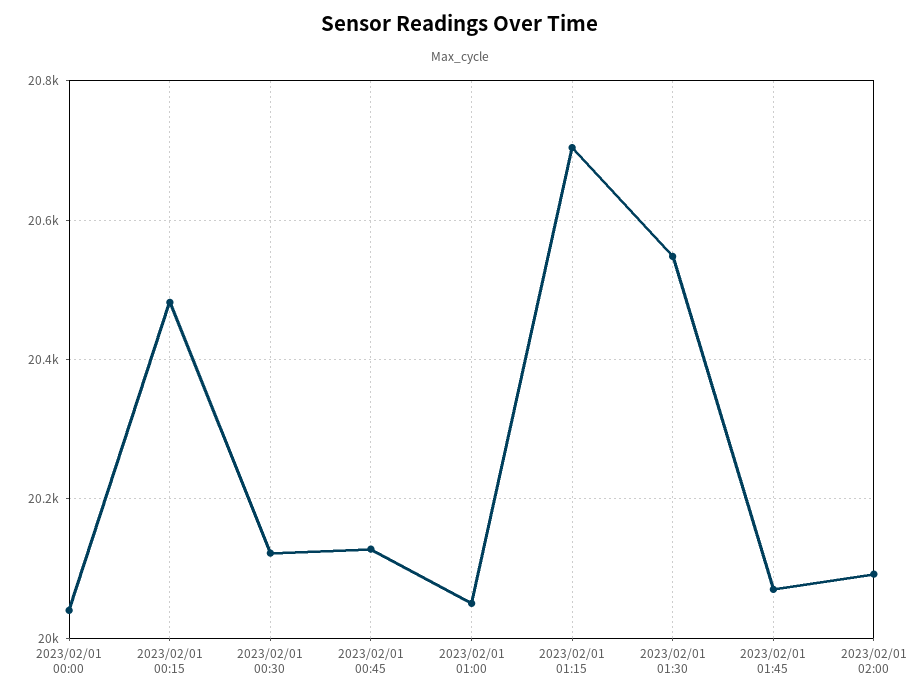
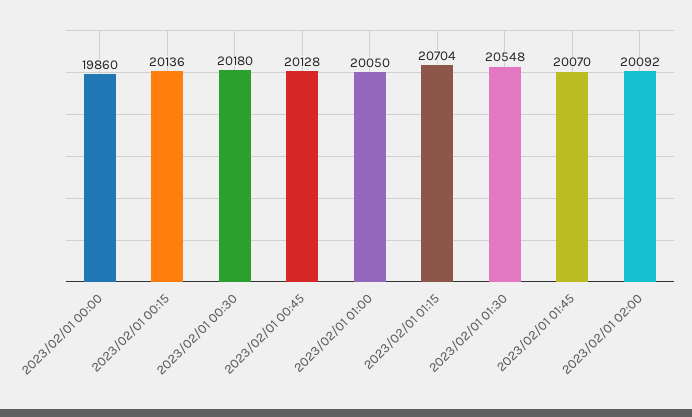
  {
-   "2023/02/01 00:00": 20040,
+   "2023/02/01 00:00": 19860,
-   "2023/02/01 00:15": 20480,
+   "2023/02/01 00:15": 20136,
-   "2023/02/01 00:30": 20120,
+   "2023/02/01 00:30": 20180,
    "2023/02/01 00:45": 20128,
    "2023/02/01 01:00": 20050,
    "2023/02/01 01:15": 20704,
    "2023/02/01 01:30": 20548,
    "2023/02/01 01:45": 20070,
    "2023/02/01 02:00": 20092
  }

